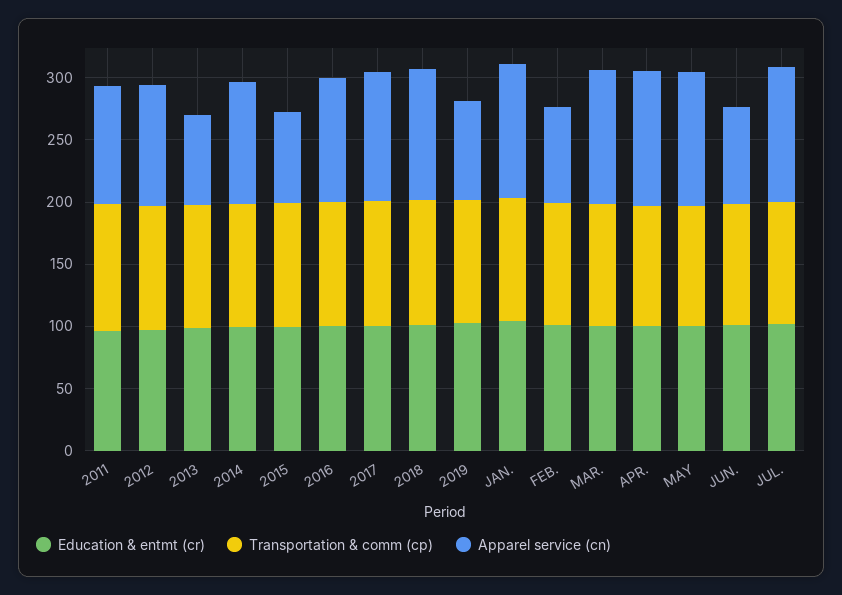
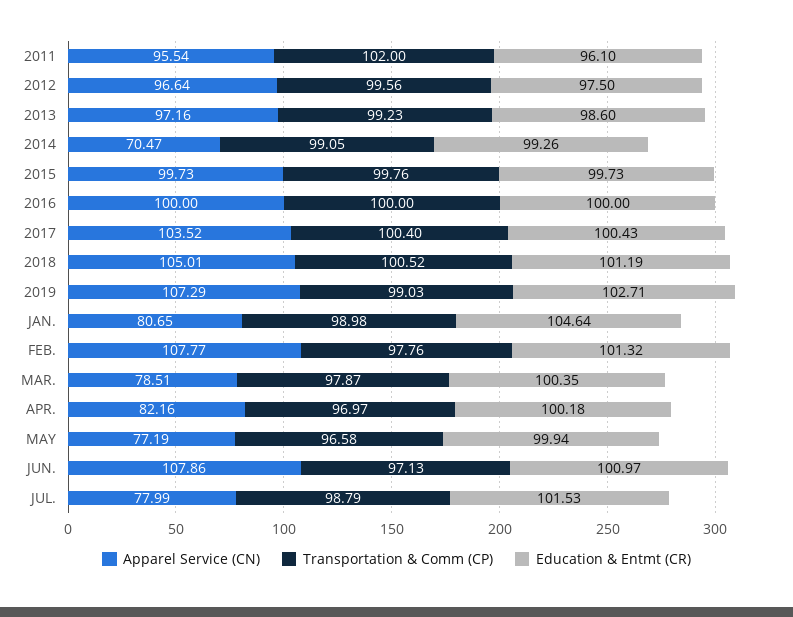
  {
    "Education & entmt (cr)": {
      "2011": 96.1,
      "2012": 97.5,
      "2013": 98.6,
      "2014": 99.26,
      "2015": 99.73,
      "2016": 100,
      "2017": 100.43,
      "2018": 101.19,
      "2019": 102.71,
      "JAN.": 104.64,
      "FEB.": 101.32,
      "MAR.": 100.35,
      "APR.": 100.18,
      "MAY": 99.94,
      "JUN.": 100.97,
      "JUL.": 101.53
    },
    "Transportation & comm (cp)": {
      "2011": 102,
      "2012": 99.56,
      "2013": 99.23,
      "2014": 99.05,
      "2015": 99.76,
      "2016": 100,
      "2017": 100.4,
      "2018": 100.52,
      "2019": 99.03,
      "JAN.": 98.98,
      "FEB.": 97.76,
      "MAR.": 97.87,
      "APR.": 96.97,
      "MAY": 96.58,
      "JUN.": 97.13,
      "JUL.": 98.79
    },
    "Apparel service (cn)": {
      "2011": 95.54,
      "2012": 96.64,
-     "2013": 70,
+     "2013": 97.16,
-     "2014": 100,
+     "2014": 70.47,
-     "2015": 70,
+     "2015": 99.73,
      "2016": 100,
      "2017": 103.52,
      "2018": 105.01,
-     "2019": 80,
+     "2019": 107.29,
-     "JAN.": 110,
+     "JAN.": 80.65,
-     "FEB.": 80,
+     "FEB.": 107.77,
-     "MAR.": 110,
+     "MAR.": 78.51,
-     "APR.": 110,
+     "APR.": 82.16,
-     "MAY": 110,
+     "MAY": 77.19,
-     "JUN.": 80,
+     "JUN.": 107.86,
-     "JUL.": 110
+     "JUL.": 77.99
    }
  }

